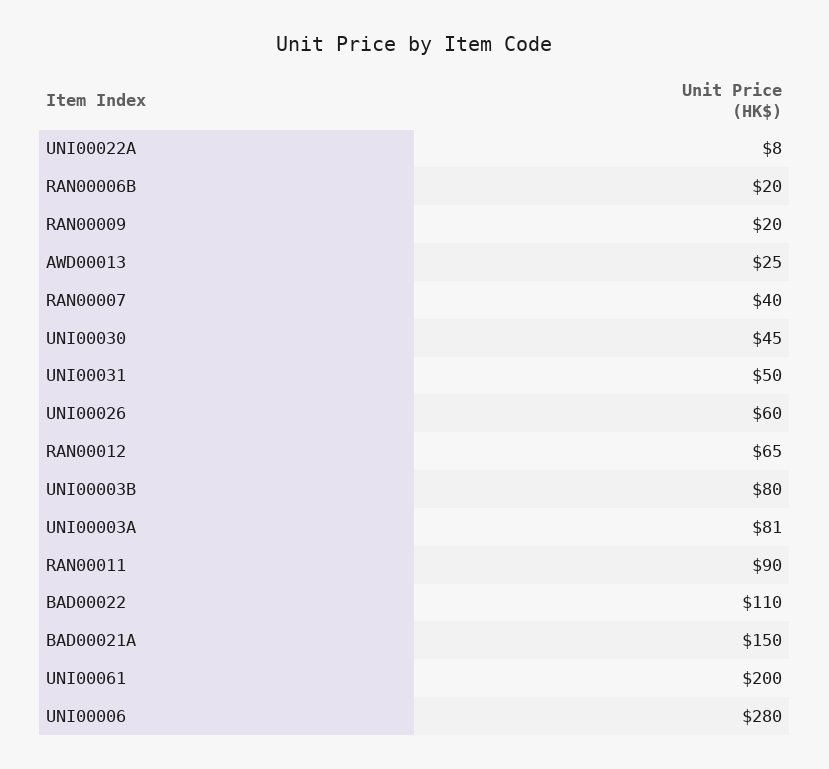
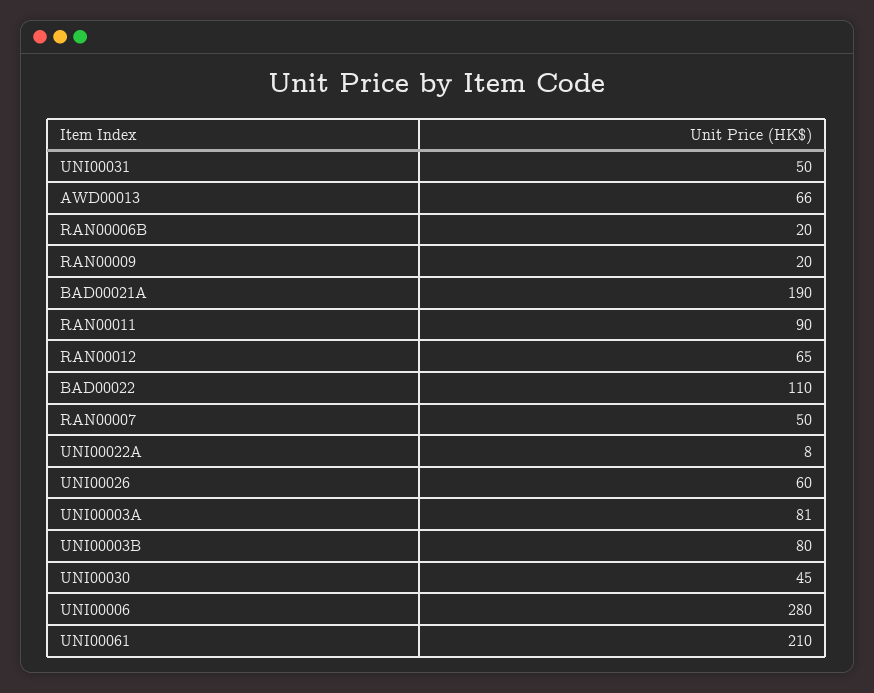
  {
    "UNI00022A": 8,
    "RAN00006B": 20,
    "RAN00009": 20,
-   "AWD00013": 25,
+   "AWD00013": 66,
-   "RAN00007": 40,
+   "RAN00007": 50,
    "UNI00030": 45,
    "UNI00031": 50,
    "UNI00026": 60,
    "RAN00012": 65,
    "UNI00003B": 80,
    "UNI00003A": 81,
    "RAN00011": 90,
    "BAD00022": 110,
-   "BAD00021A": 150,
+   "BAD00021A": 190,
-   "UNI00061": 200,
+   "UNI00061": 210,
    "UNI00006": 280
  }

